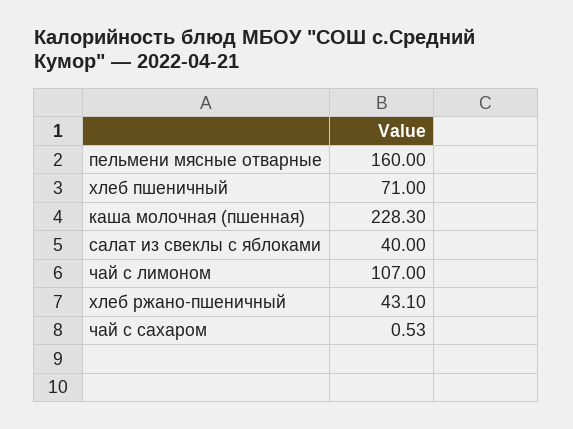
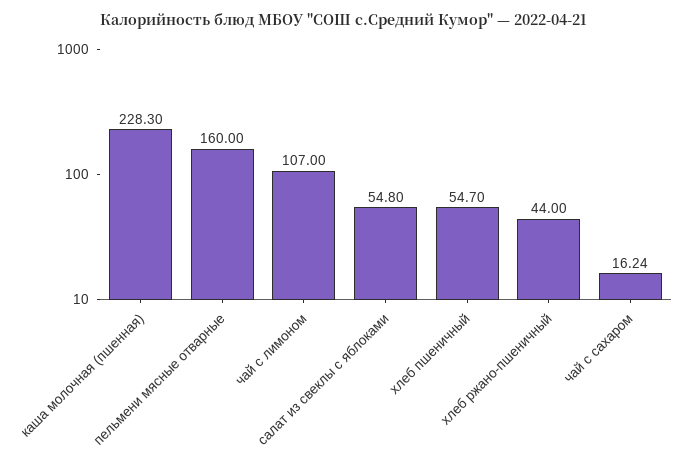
  {
    "пельмени мясные отварные": 160,
-   "хлеб пшеничный": 71,
+   "хлеб пшеничный": 54.7,
    "каша молочная (пшенная)": 228.3,
-   "салат из свеклы с яблоками": 40,
+   "салат из свеклы с яблоками": 54.8,
    "чай с лимоном": 107,
-   "хлеб ржано-пшеничный": 43.1,
+   "хлеб ржано-пшеничный": 44,
-   "чай с сахаром": 0.53
+   "чай с сахаром": 16.24
  }

